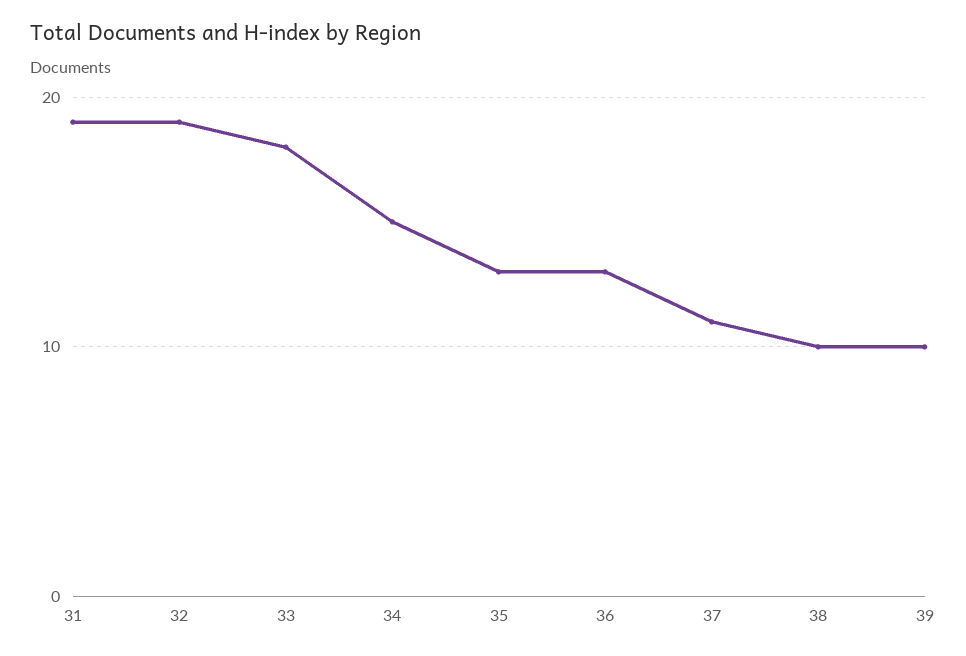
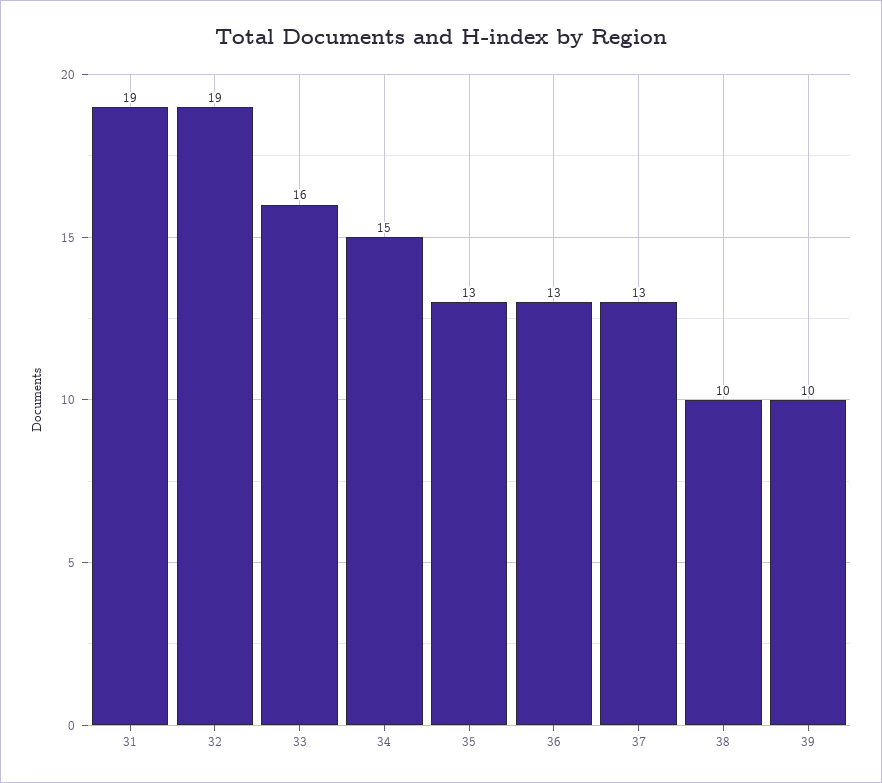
  {
    "31": 19,
    "32": 19,
-   "33": 18,
+   "33": 16,
    "34": 15,
    "35": 13,
    "36": 13,
-   "37": 11,
+   "37": 13,
    "38": 10,
    "39": 10
  }

